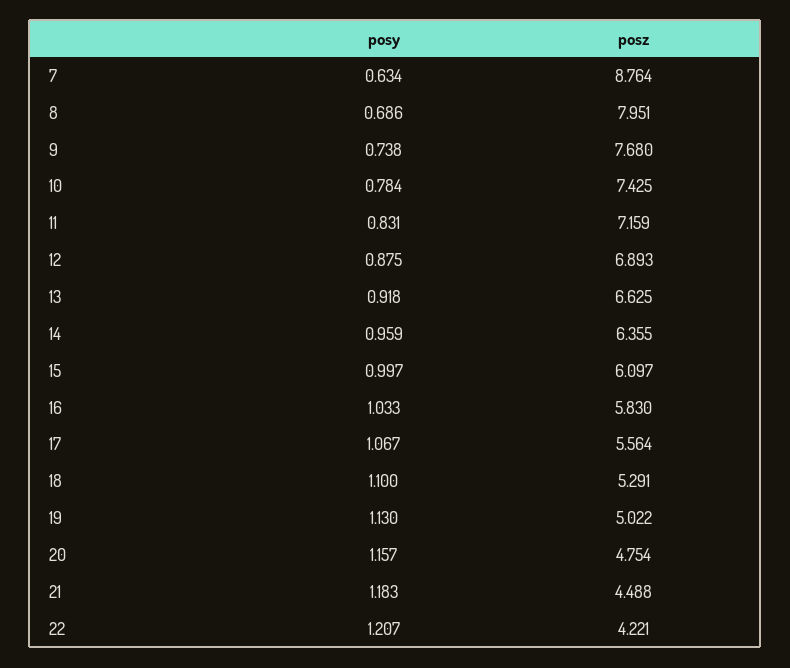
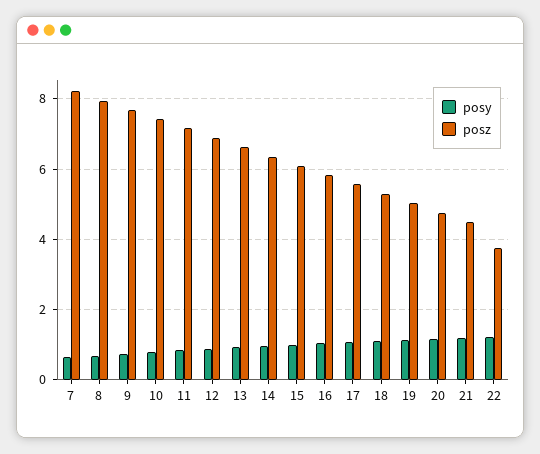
  {
    "posy": {
      "7": 0.634,
      "8": 0.686,
      "9": 0.738,
      "10": 0.784,
      "11": 0.831,
      "12": 0.875,
      "13": 0.918,
      "14": 0.959,
      "15": 0.997,
      "16": 1.033,
      "17": 1.067,
      "18": 1.1,
      "19": 1.13,
      "20": 1.157,
      "21": 1.183,
      "22": 1.207
    },
    "posz": {
-     "7": 8.764,
+     "7": 8.2,
      "8": 7.951,
      "9": 7.68,
      "10": 7.425,
      "11": 7.159,
      "12": 6.893,
      "13": 6.625,
      "14": 6.355,
      "15": 6.097,
      "16": 5.83,
      "17": 5.564,
      "18": 5.291,
      "19": 5.022,
      "20": 4.754,
      "21": 4.488,
-     "22": 4.221
+     "22": 3.8
    }
  }

